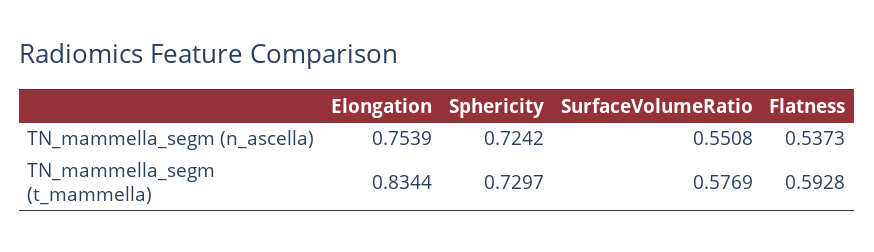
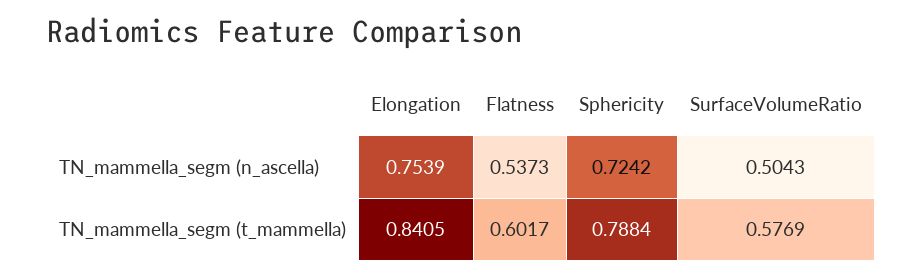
  {
    "Elongation": {
      "TN_mammella_segm (n_ascella)": 0.7539,
-     "TN_mammella_segm (t_mammella)": 0.8344
+     "TN_mammella_segm (t_mammella)": 0.8405
    },
    "Sphericity": {
      "TN_mammella_segm (n_ascella)": 0.7242,
-     "TN_mammella_segm (t_mammella)": 0.7297
+     "TN_mammella_segm (t_mammella)": 0.7884
    },
    "SurfaceVolumeRatio": {
-     "TN_mammella_segm (n_ascella)": 0.5508,
+     "TN_mammella_segm (n_ascella)": 0.5043,
      "TN_mammella_segm (t_mammella)": 0.5769
    },
    "Flatness": {
      "TN_mammella_segm (n_ascella)": 0.5373,
-     "TN_mammella_segm (t_mammella)": 0.5928
+     "TN_mammella_segm (t_mammella)": 0.6017
    }
  }

